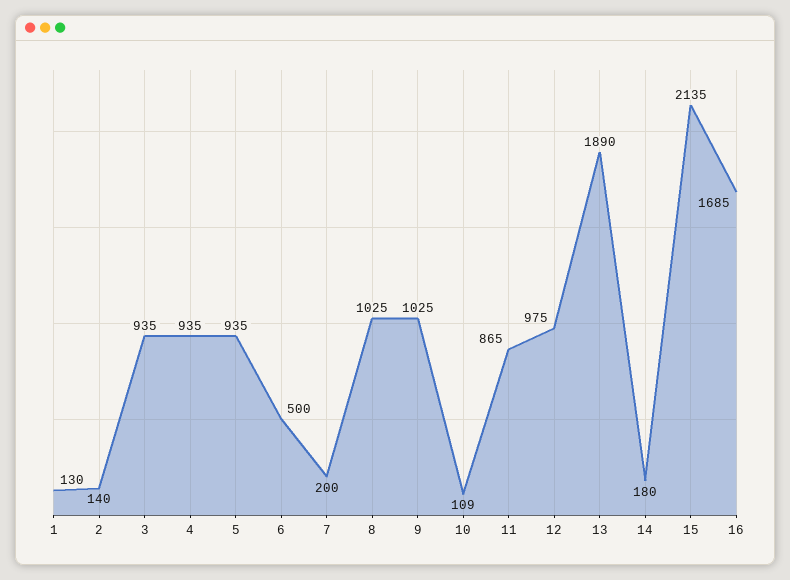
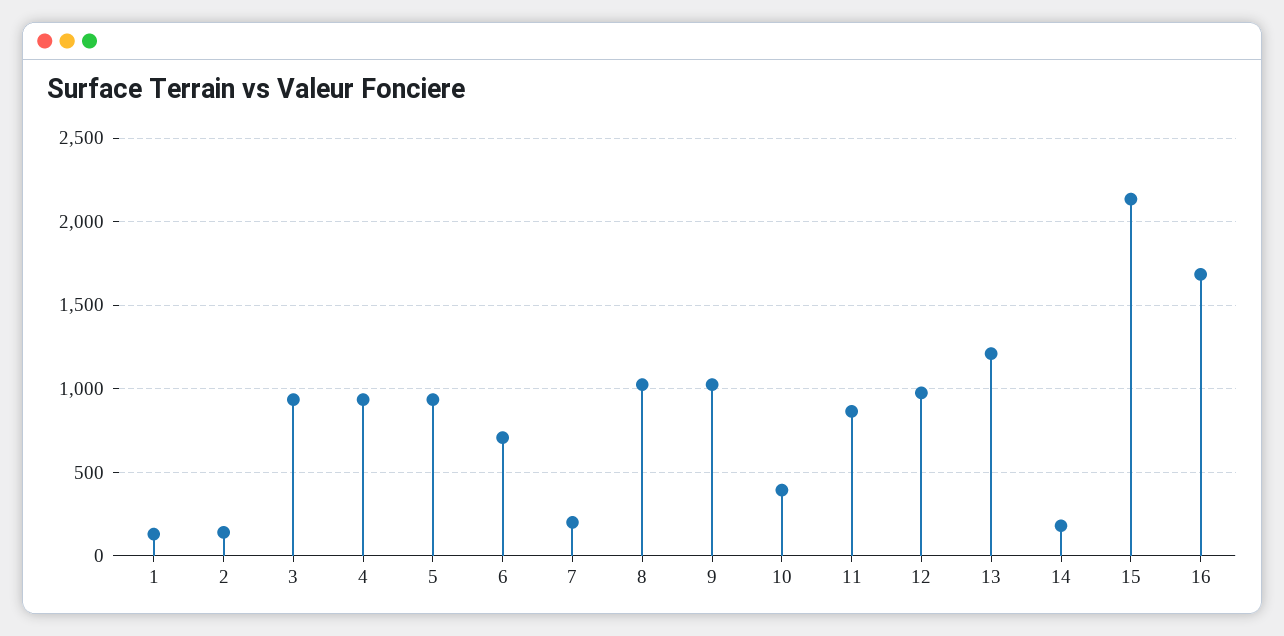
  {
    "1": 130,
    "2": 140,
    "3": 935,
    "4": 935,
    "5": 935,
-   "6": 500,
+   "6": 700,
    "7": 200,
    "8": 1025,
    "9": 1025,
-   "10": 109,
+   "10": 400,
    "11": 865,
    "12": 975,
-   "13": 1890,
+   "13": 1200,
    "14": 180,
    "15": 2135,
    "16": 1685
  }

